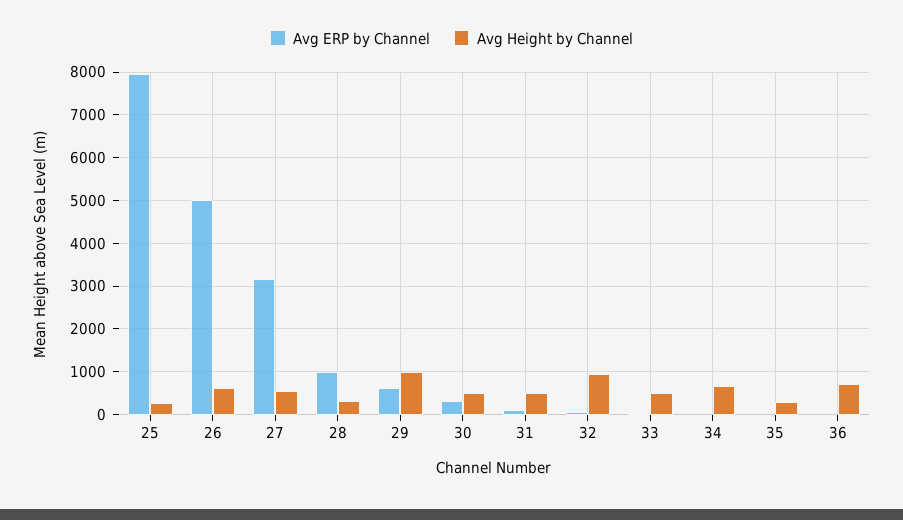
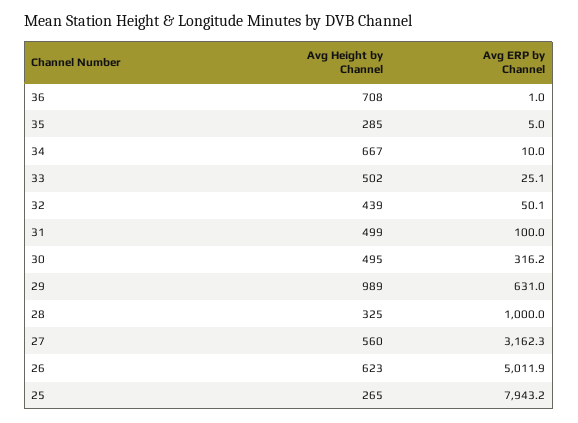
  {
    "Avg ERP by Channel": {
      "25": 7943.2,
      "26": 5011.9,
      "27": 3162.3,
      "28": 1000,
      "29": 631,
      "30": 316.2,
      "31": 100,
      "32": 50.1,
      "33": 25.1,
      "34": 10,
      "35": 5,
      "36": 1
    },
    "Avg Height by Channel": {
      "25": 265,
      "26": 623,
      "27": 560,
      "28": 325,
      "29": 989,
      "30": 495,
      "31": 499,
-     "32": 1000,
+     "32": 439,
      "33": 502,
      "34": 667,
      "35": 285,
      "36": 708
    }
  }

